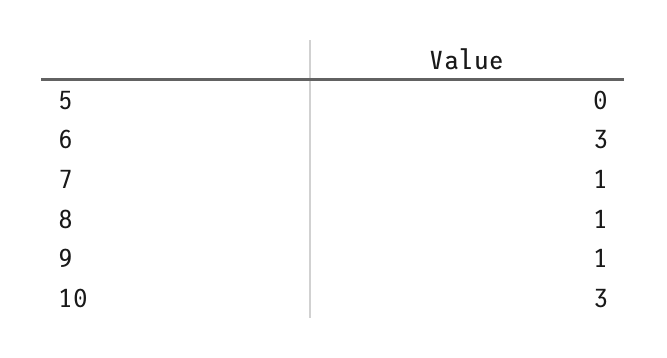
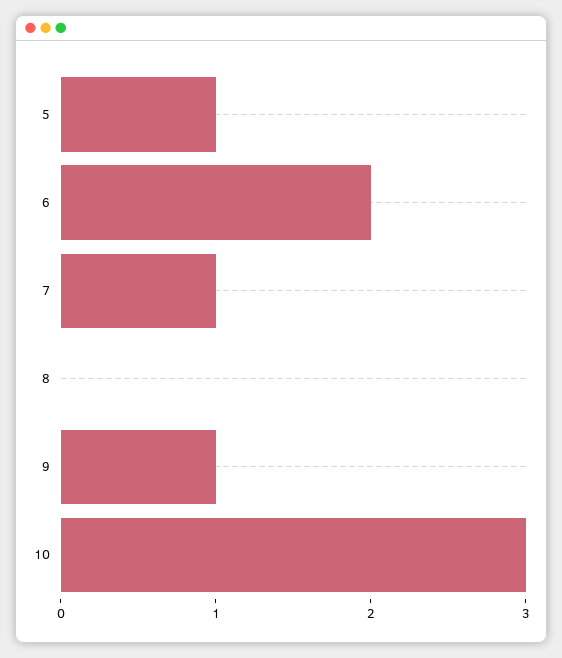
  {
-   "5": 0,
+   "5": 1,
-   "6": 3,
+   "6": 2,
    "7": 1,
-   "8": 1,
+   "8": 0,
    "9": 1,
    "10": 3
  }

